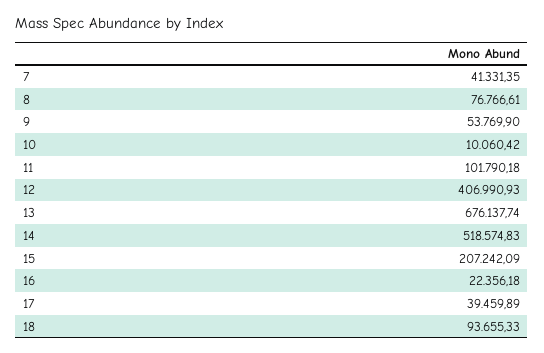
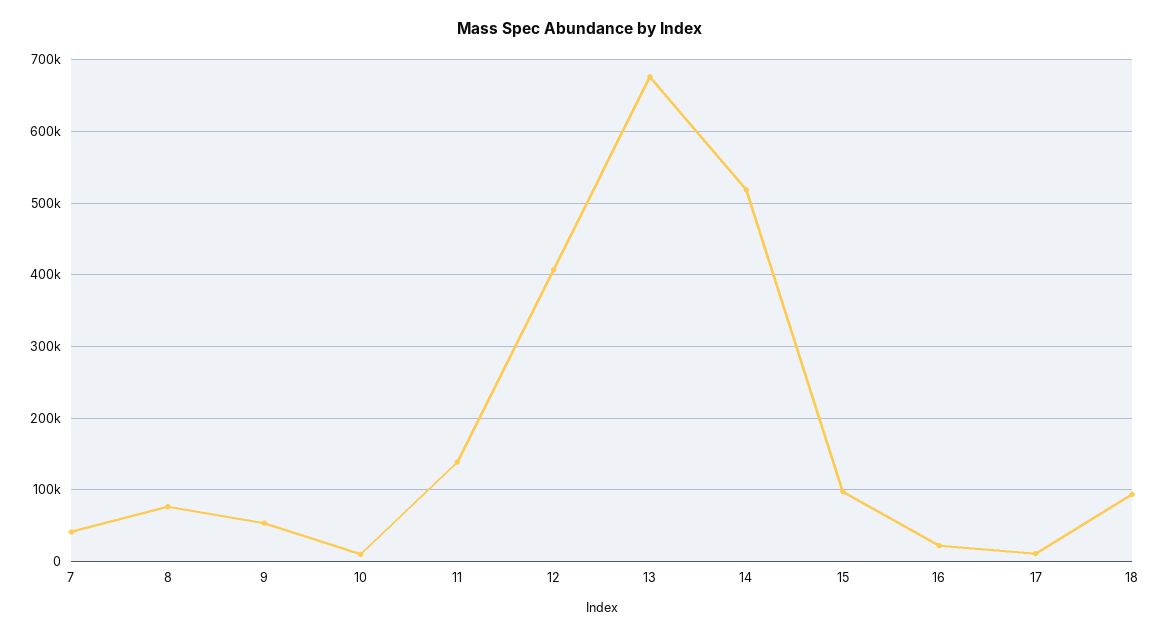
  {
    "7": 41331.35,
    "8": 76766.61,
    "9": 53769.9,
    "10": 10060.42,
-   "11": 101790.18,
+   "11": 140000,
    "12": 406990.93,
    "13": 676137.74,
    "14": 518574.83,
-   "15": 207242.09,
+   "15": 100000,
    "16": 22356.18,
-   "17": 39459.89,
+   "17": 10000,
    "18": 93655.33
  }

